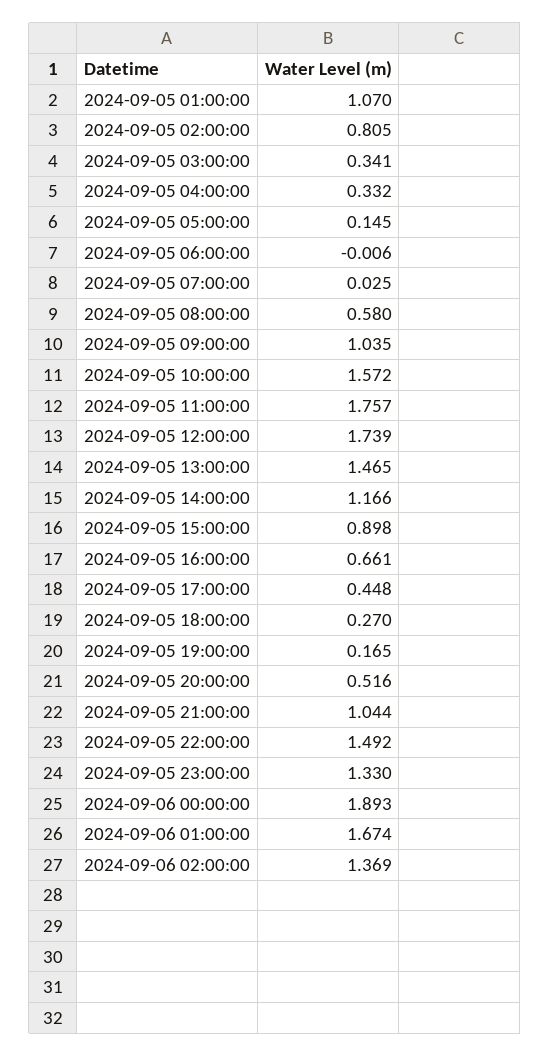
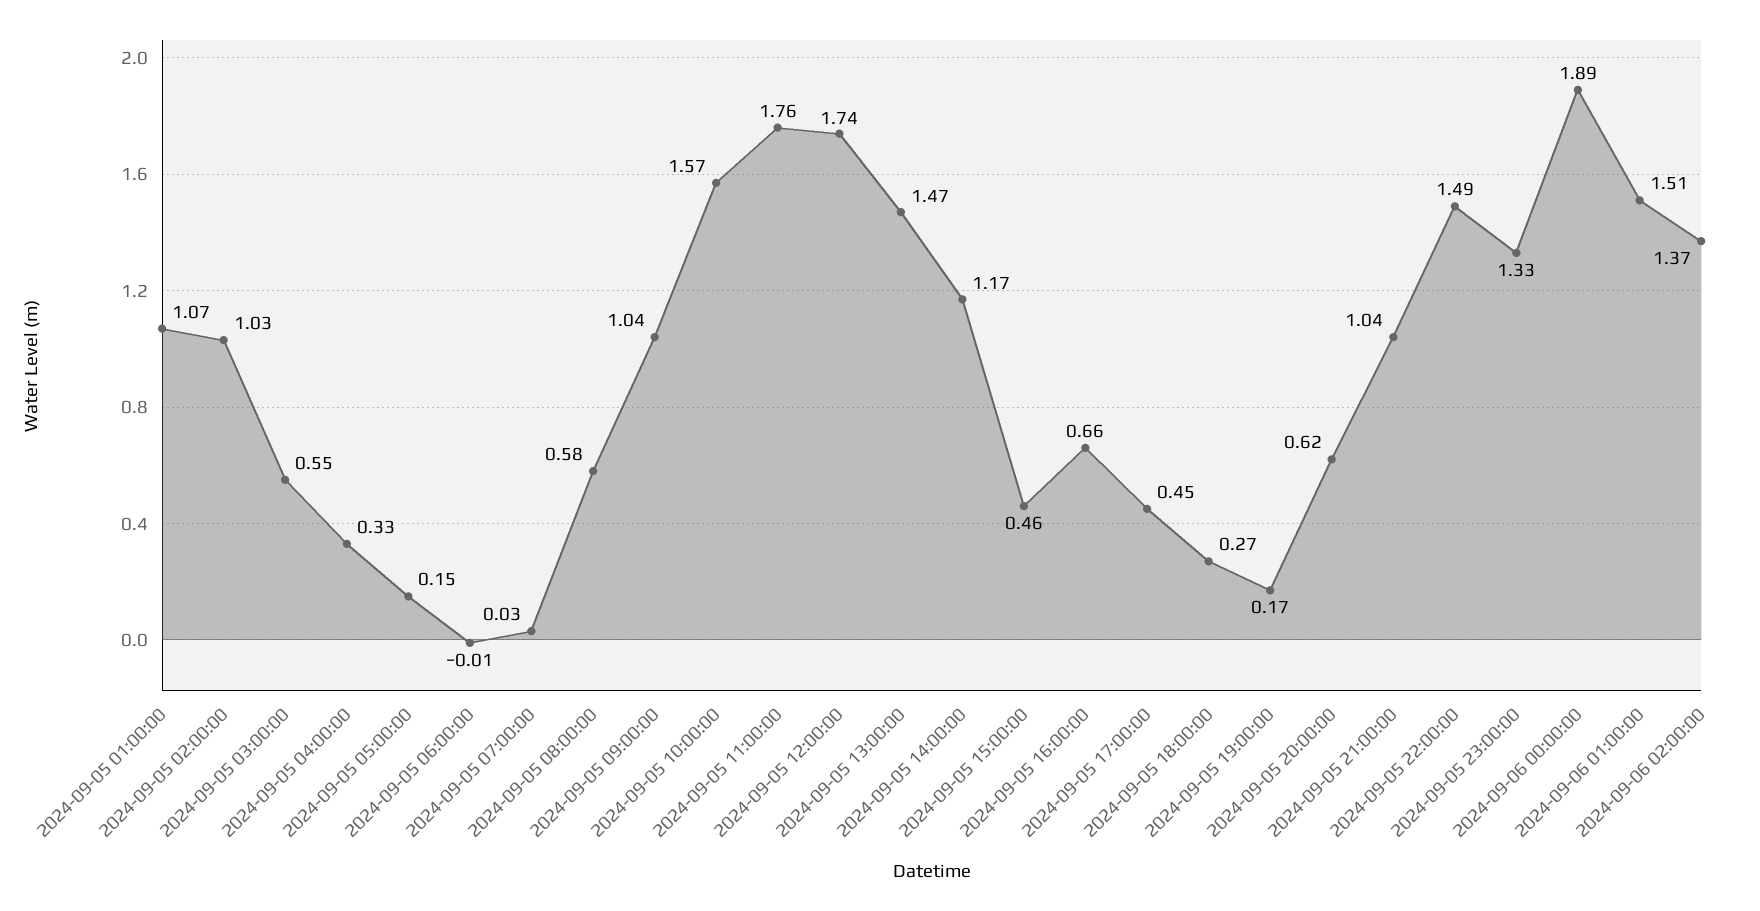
  {
    "2024-09-05 01:00:00": 1.07,
-   "2024-09-05 02:00:00": 0.805,
+   "2024-09-05 02:00:00": 1.03,
-   "2024-09-05 03:00:00": 0.341,
+   "2024-09-05 03:00:00": 0.55,
    "2024-09-05 04:00:00": 0.332,
    "2024-09-05 05:00:00": 0.145,
    "2024-09-05 06:00:00": -0.006,
    "2024-09-05 07:00:00": 0.025,
    "2024-09-05 08:00:00": 0.58,
    "2024-09-05 09:00:00": 1.035,
    "2024-09-05 10:00:00": 1.572,
    "2024-09-05 11:00:00": 1.757,
    "2024-09-05 12:00:00": 1.739,
    "2024-09-05 13:00:00": 1.465,
    "2024-09-05 14:00:00": 1.166,
-   "2024-09-05 15:00:00": 0.898,
+   "2024-09-05 15:00:00": 0.46,
    "2024-09-05 16:00:00": 0.661,
    "2024-09-05 17:00:00": 0.448,
    "2024-09-05 18:00:00": 0.27,
    "2024-09-05 19:00:00": 0.165,
-   "2024-09-05 20:00:00": 0.516,
+   "2024-09-05 20:00:00": 0.62,
    "2024-09-05 21:00:00": 1.044,
    "2024-09-05 22:00:00": 1.492,
    "2024-09-05 23:00:00": 1.33,
    "2024-09-06 00:00:00": 1.893,
-   "2024-09-06 01:00:00": 1.674,
+   "2024-09-06 01:00:00": 1.51,
    "2024-09-06 02:00:00": 1.369
  }

